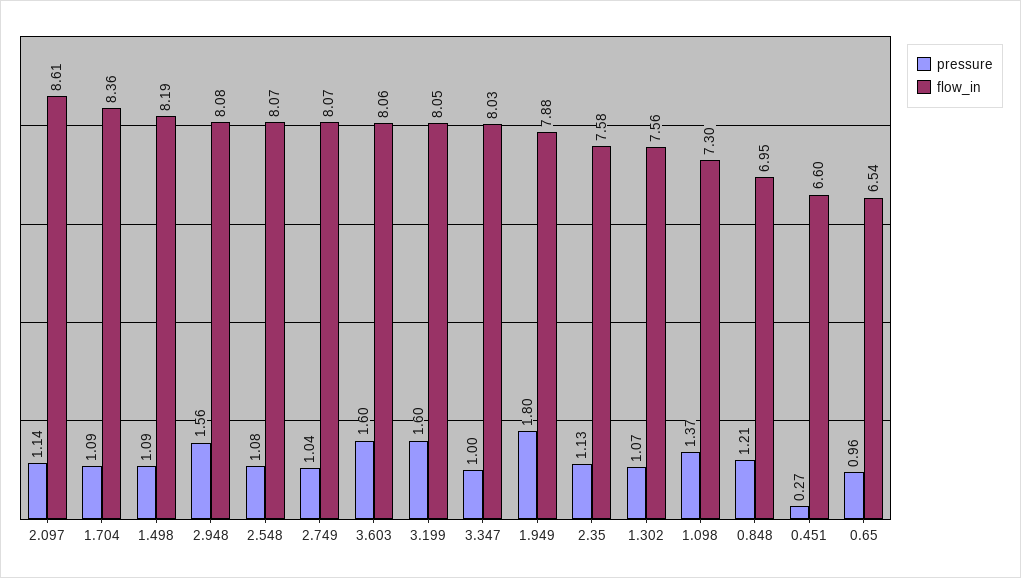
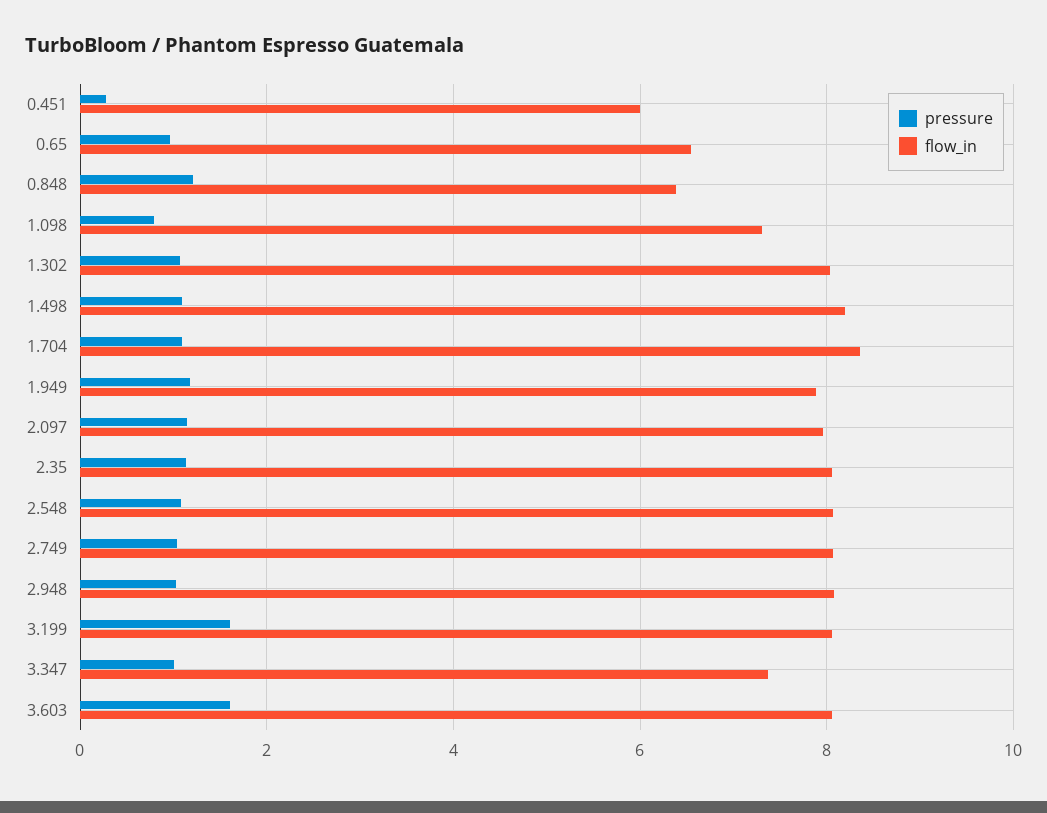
  {
    "pressure": {
      "2.097": 1.14,
      "1.704": 1.09,
      "1.498": 1.09,
-     "2.948": 1.56,
+     "2.948": 1,
      "2.548": 1.08,
      "2.749": 1.04,
      "3.603": 1.6,
      "3.199": 1.6,
      "3.347": 1,
-     "1.949": 1.8,
+     "1.949": 1.2,
      "2.35": 1.13,
      "1.302": 1.07,
-     "1.098": 1.37,
+     "1.098": 0.8,
      "0.848": 1.21,
      "0.451": 0.27,
      "0.65": 0.96
    },
    "flow_in": {
-     "2.097": 8.61,
+     "2.097": 8,
      "1.704": 8.36,
      "1.498": 8.19,
      "2.948": 8.08,
      "2.548": 8.07,
      "2.749": 8.07,
      "3.603": 8.06,
      "3.199": 8.05,
-     "3.347": 8.03,
+     "3.347": 7.4,
      "1.949": 7.88,
-     "2.35": 7.58,
+     "2.35": 8,
-     "1.302": 7.56,
+     "1.302": 8,
      "1.098": 7.3,
-     "0.848": 6.95,
+     "0.848": 6.4,
-     "0.451": 6.6,
+     "0.451": 6,
      "0.65": 6.54
    }
  }

